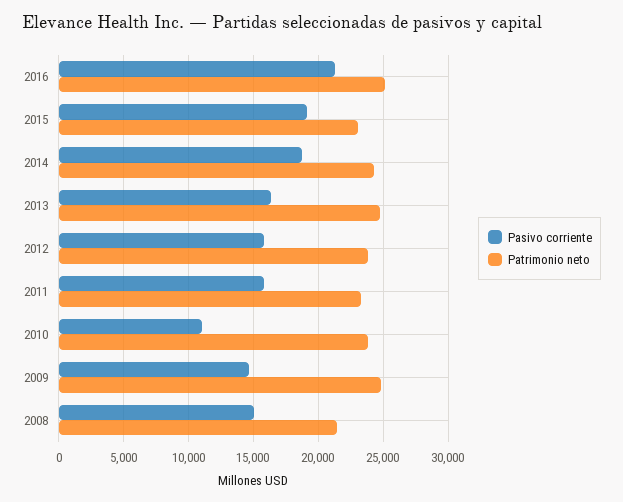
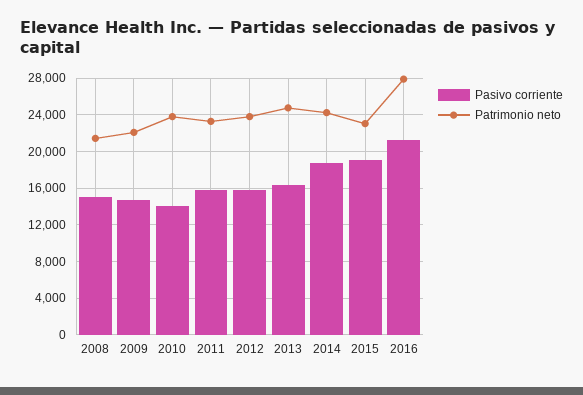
  {
    "Pasivo corriente": {
      "2016": 21500,
      "2015": 19000,
      "2014": 19000,
      "2013": 16500,
      "2012": 16000,
      "2011": 16000,
-     "2010": 11000,
+     "2010": 14000,
      "2009": 14500,
      "2008": 15000
    },
    "Patrimonio neto": {
-     "2016": 25000,
+     "2016": 28000,
      "2015": 23000,
      "2014": 24500,
      "2013": 25000,
      "2012": 24000,
      "2011": 23500,
      "2010": 24000,
-     "2009": 25000,
+     "2009": 22000,
      "2008": 21500
    }
  }

